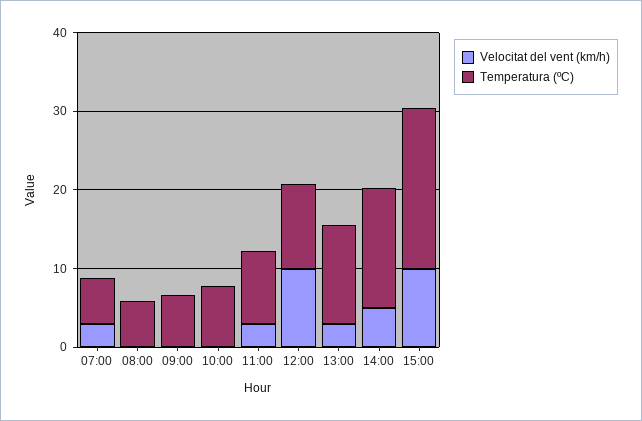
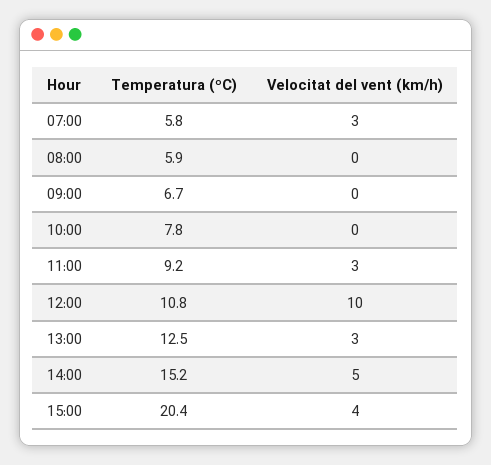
  {
    "Velocitat del vent (km/h)": {
      "07:00": 3,
      "08:00": 0,
      "09:00": 0,
      "10:00": 0,
      "11:00": 3,
      "12:00": 10,
      "13:00": 3,
      "14:00": 5,
-     "15:00": 10
+     "15:00": 4
    },
    "Temperatura (ºC)": {
      "07:00": 5.8,
      "08:00": 5.9,
      "09:00": 6.7,
      "10:00": 7.8,
      "11:00": 9.2,
      "12:00": 10.8,
      "13:00": 12.5,
      "14:00": 15.2,
      "15:00": 20.4
    }
  }

